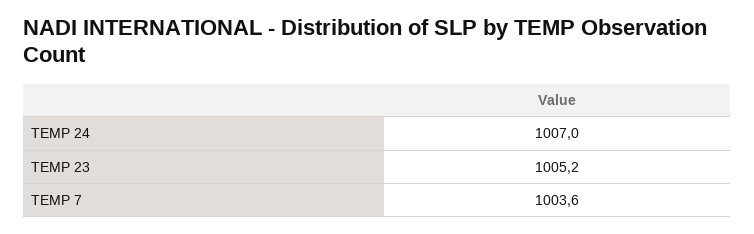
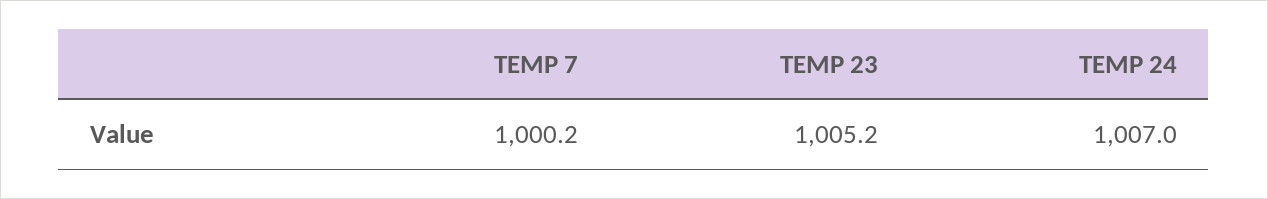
  {
    "TEMP 24": 1007,
    "TEMP 23": 1005.2,
-   "TEMP 7": 1003.6
+   "TEMP 7": 1000.2
  }

